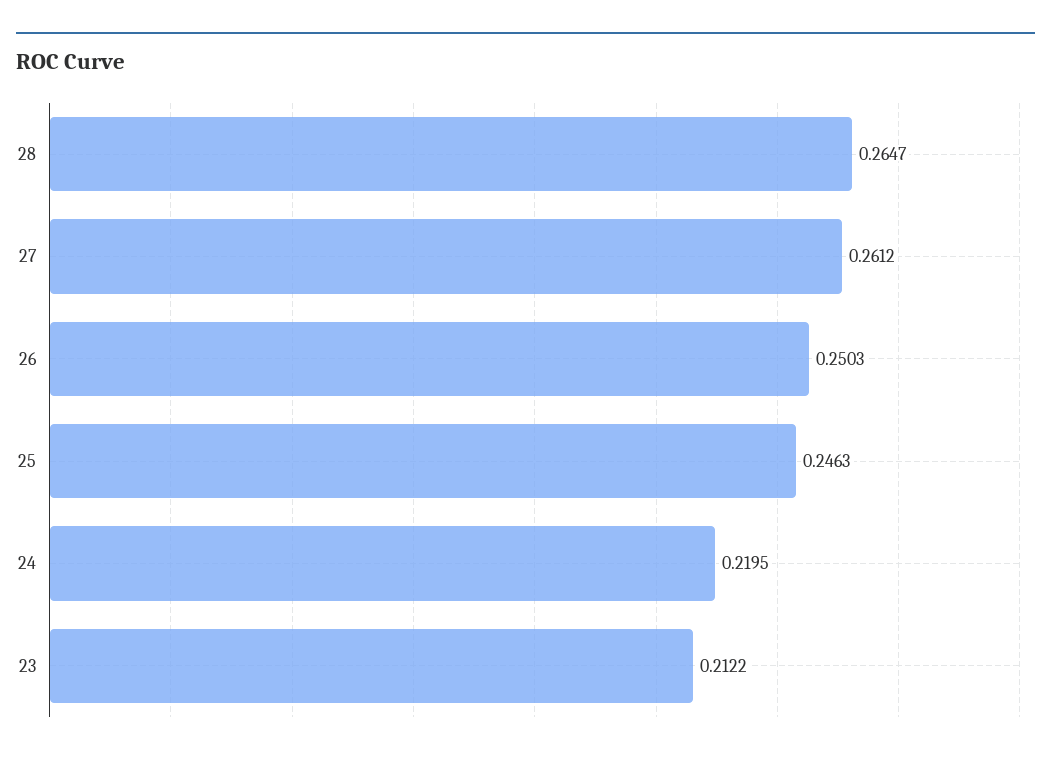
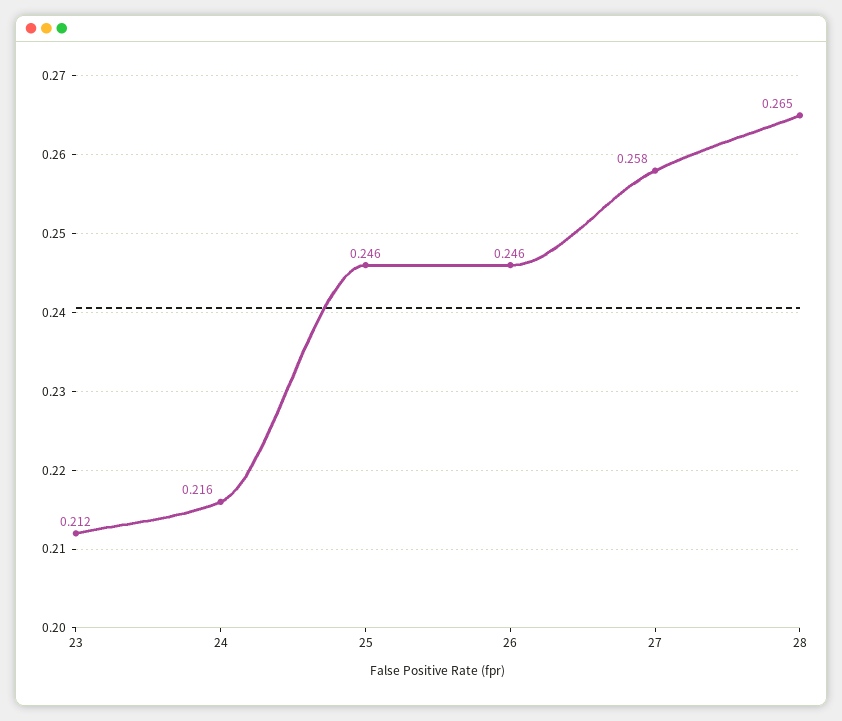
  {
    "28": 0.2647,
-   "27": 0.2612,
+   "27": 0.258,
-   "26": 0.2503,
+   "26": 0.246,
    "25": 0.2463,
-   "24": 0.2195,
+   "24": 0.216,
    "23": 0.2122
  }

